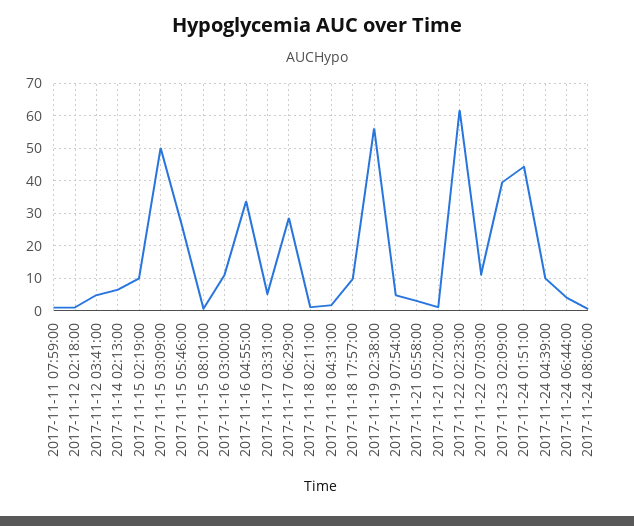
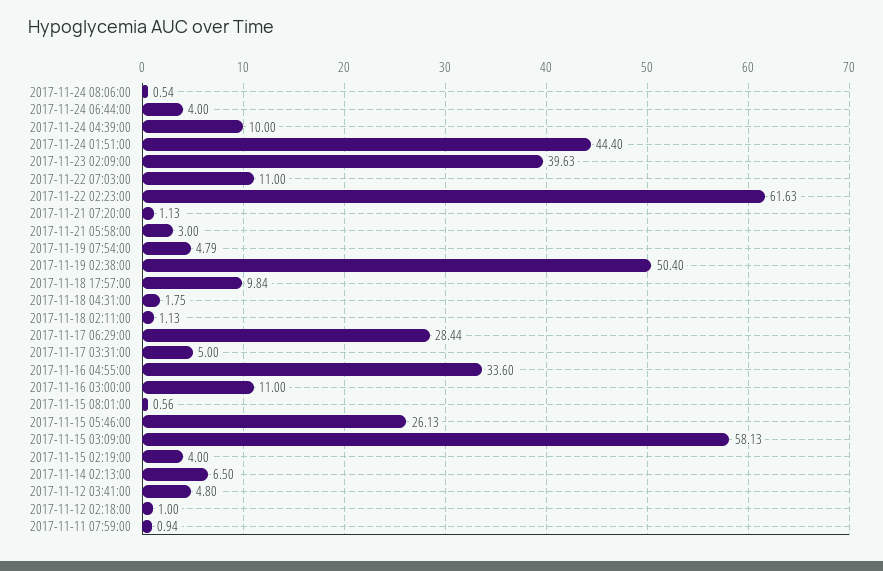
  {
    "2017-11-11 07:59:00": 0.94,
    "2017-11-12 02:18:00": 1,
    "2017-11-12 03:41:00": 4.8,
    "2017-11-14 02:13:00": 6.5,
-   "2017-11-15 02:19:00": 10,
+   "2017-11-15 02:19:00": 4,
-   "2017-11-15 03:09:00": 50,
+   "2017-11-15 03:09:00": 58.13,
    "2017-11-15 05:46:00": 26.13,
    "2017-11-15 08:01:00": 0.56,
    "2017-11-16 03:00:00": 11,
    "2017-11-16 04:55:00": 33.6,
    "2017-11-17 03:31:00": 5,
    "2017-11-17 06:29:00": 28.44,
    "2017-11-18 02:11:00": 1.13,
    "2017-11-18 04:31:00": 1.75,
    "2017-11-18 17:57:00": 9.84,
-   "2017-11-19 02:38:00": 56,
+   "2017-11-19 02:38:00": 50.4,
    "2017-11-19 07:54:00": 4.79,
    "2017-11-21 05:58:00": 3,
    "2017-11-21 07:20:00": 1.13,
    "2017-11-22 02:23:00": 61.63,
    "2017-11-22 07:03:00": 11,
    "2017-11-23 02:09:00": 39.63,
    "2017-11-24 01:51:00": 44.4,
    "2017-11-24 04:39:00": 10,
    "2017-11-24 06:44:00": 4,
    "2017-11-24 08:06:00": 0.54
  }

